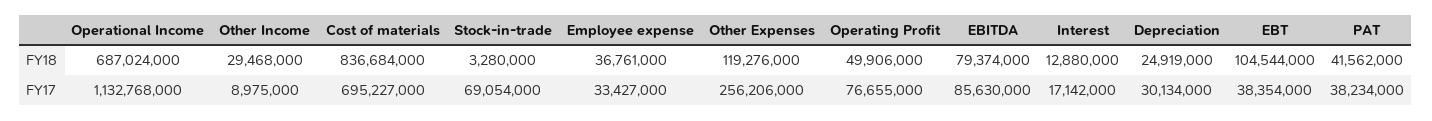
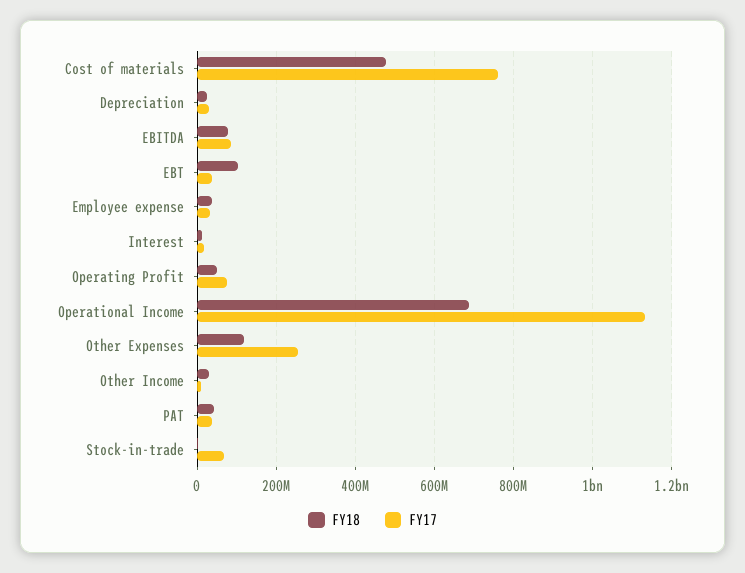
  {
    "FY18": {
      "Operational Income": 687024000,
      "Other Income": 29468000,
-     "Cost of materials": 836684000,
+     "Cost of materials": 480000000,
      "Stock-in-trade": 3280000,
      "Employee expense": 36761000,
      "Other Expenses": 119276000,
      "Operating Profit": 49906000,
      "EBITDA": 79374000,
      "Interest": 12880000,
      "Depreciation": 24919000,
      "EBT": 104544000,
      "PAT": 41562000
    },
    "FY17": {
      "Operational Income": 1132768000,
      "Other Income": 8975000,
-     "Cost of materials": 695227000,
+     "Cost of materials": 760000000,
      "Stock-in-trade": 69054000,
      "Employee expense": 33427000,
      "Other Expenses": 256206000,
      "Operating Profit": 76655000,
      "EBITDA": 85630000,
      "Interest": 17142000,
      "Depreciation": 30134000,
      "EBT": 38354000,
      "PAT": 38234000
    }
  }

